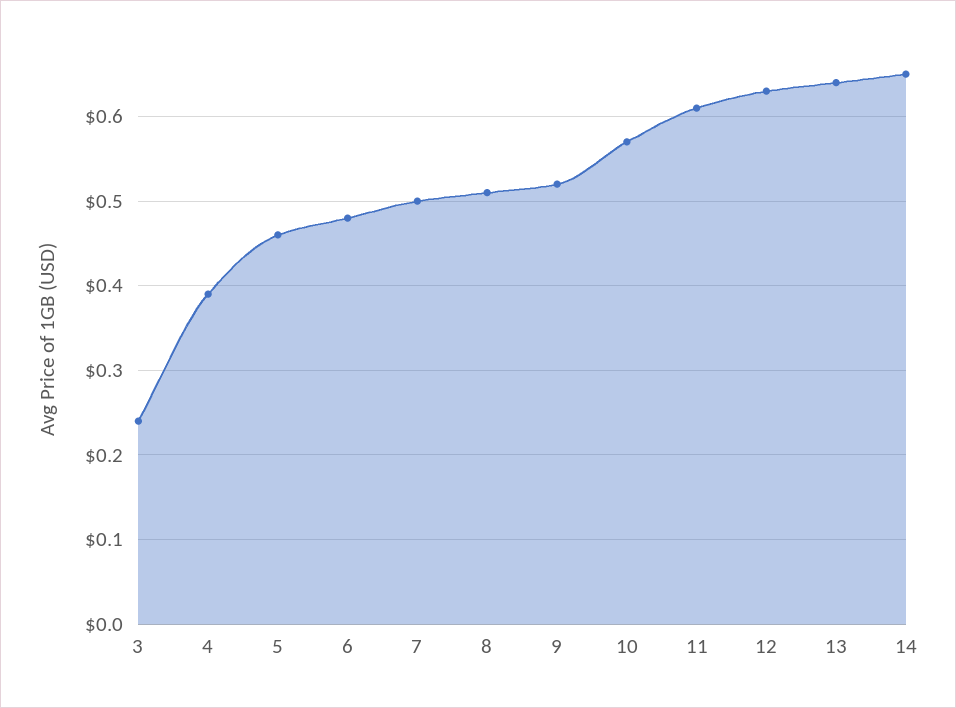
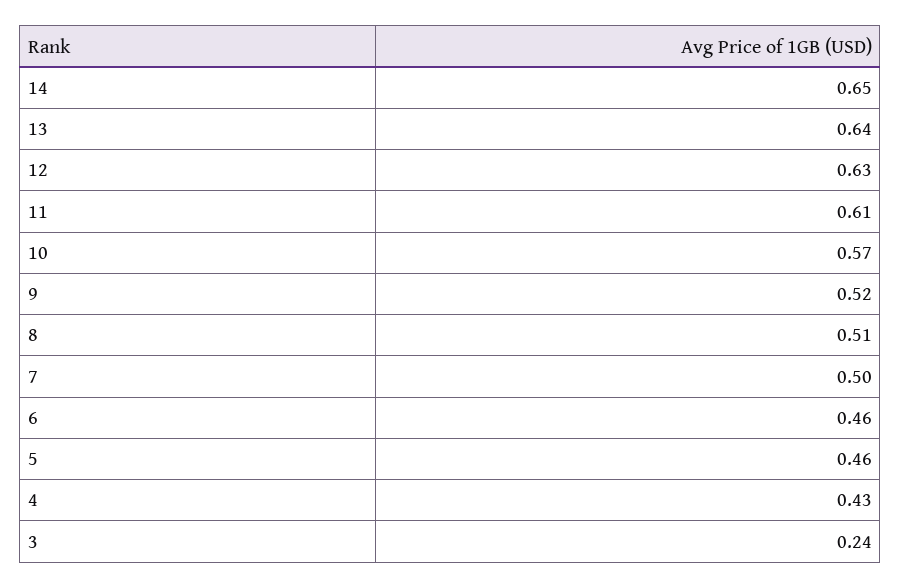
  {
    "3": 0.24,
-   "4": 0.39,
+   "4": 0.43,
    "5": 0.46,
-   "6": 0.48,
+   "6": 0.46,
    "7": 0.5,
    "8": 0.51,
    "9": 0.52,
    "10": 0.57,
    "11": 0.61,
    "12": 0.63,
    "13": 0.64,
    "14": 0.65
  }

